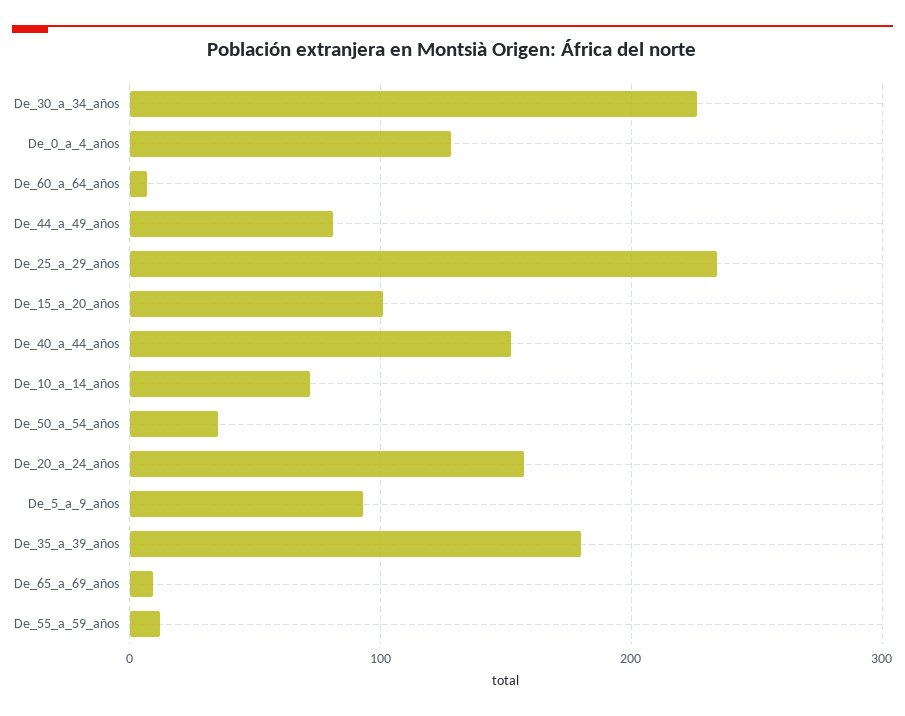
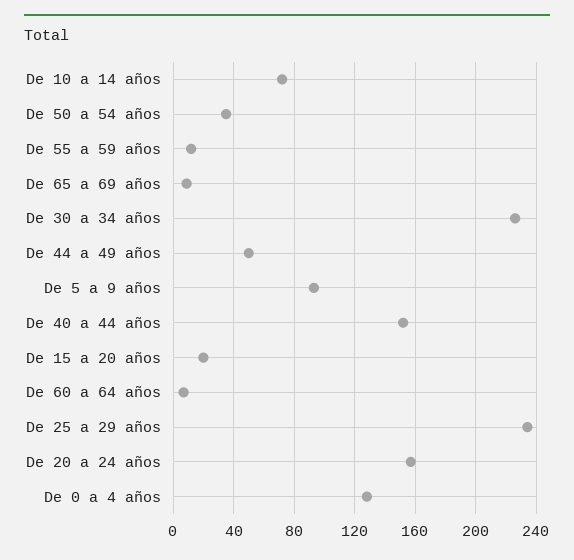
  {
    "De_30_a_34_años": 225,
    "De_0_a_4_años": 130,
    "De_60_a_64_años": 5,
-   "De_44_a_49_años": 80,
+   "De_44_a_49_años": 50,
    "De_25_a_29_años": 235,
-   "De_15_a_20_años": 100,
+   "De_15_a_20_años": 20,
    "De_40_a_44_años": 150,
    "De_10_a_14_años": 70,
    "De_50_a_54_años": 35,
    "De_20_a_24_años": 155,
    "De_5_a_9_años": 95,
-   "De_35_a_39_años": 180,
    "De_65_a_69_años": 10,
    "De_55_a_59_años": 10
  }

